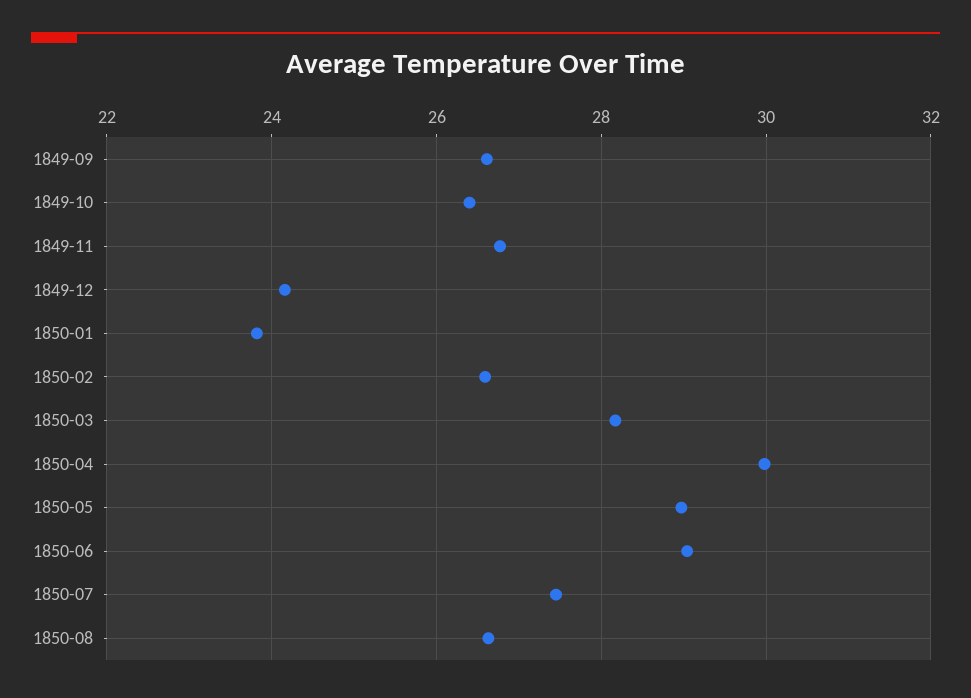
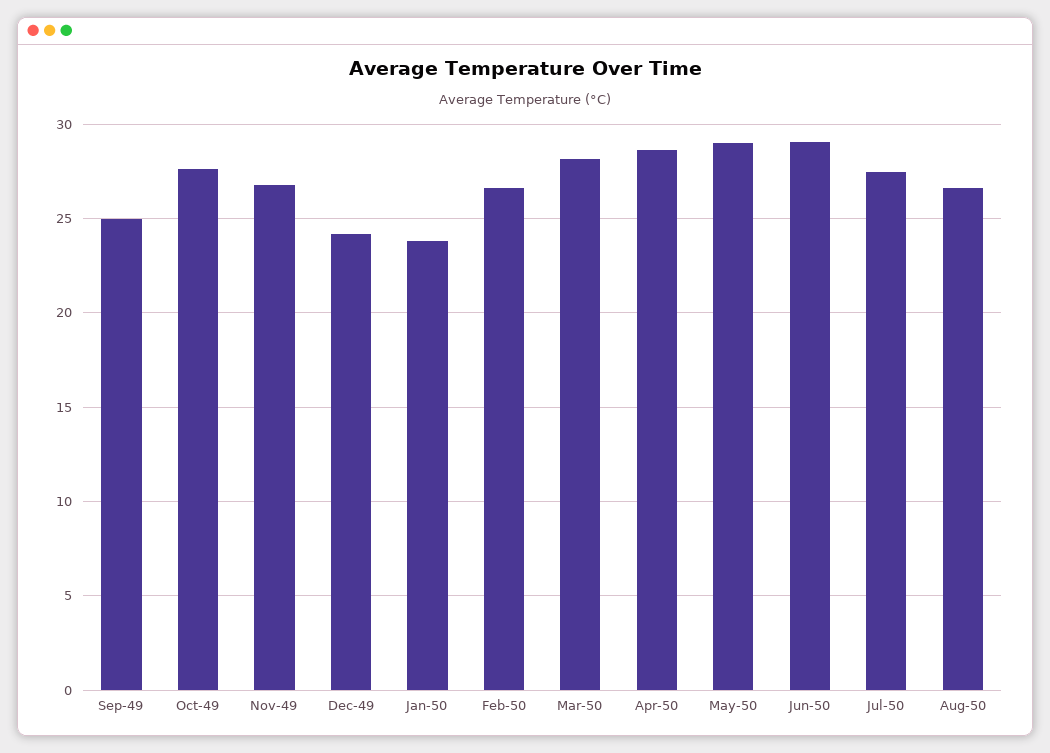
  {
-   "1849-09": 26.6,
+   "1849-09": 25,
-   "1849-10": 26.4,
+   "1849-10": 27.5,
    "1849-11": 26.8,
    "1849-12": 24.2,
    "1850-01": 23.8,
    "1850-02": 26.6,
    "1850-03": 28.2,
-   "1850-04": 30,
+   "1850-04": 28.5,
    "1850-05": 29,
    "1850-06": 29,
    "1850-07": 27.4,
    "1850-08": 26.6
  }

